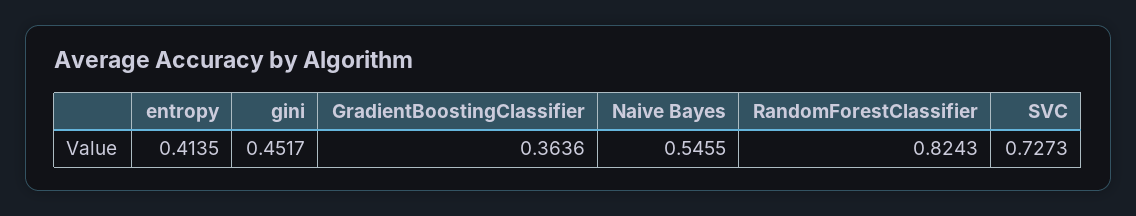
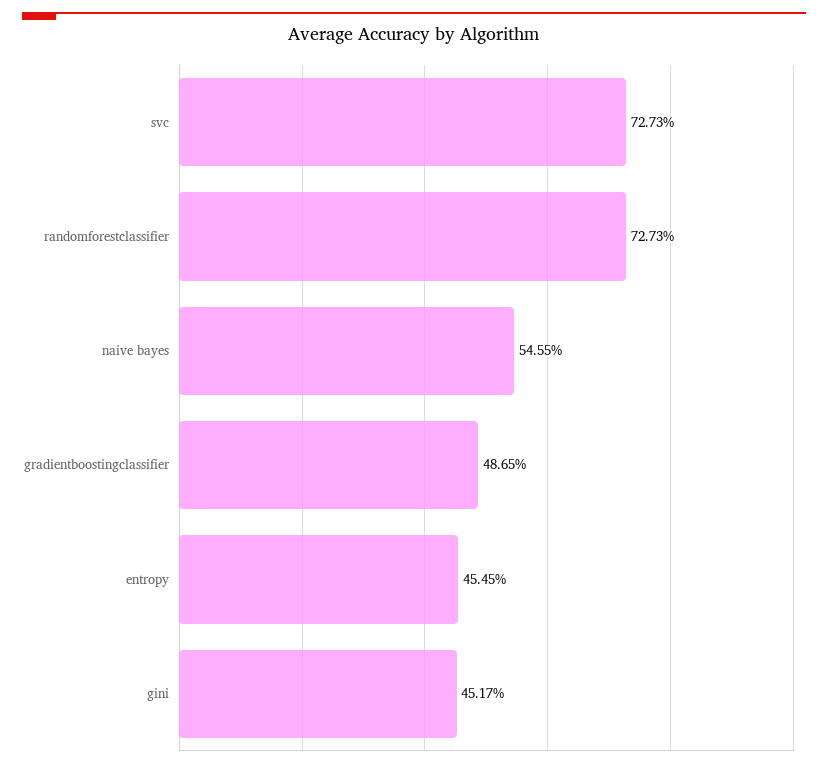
  {
-   "entropy": 0.4135,
+   "entropy": 0.4545,
    "gini": 0.4517,
-   "GradientBoostingClassifier": 0.3636,
+   "GradientBoostingClassifier": 0.4865,
    "Naive Bayes": 0.5455,
-   "RandomForestClassifier": 0.8243,
+   "RandomForestClassifier": 0.7273,
    "SVC": 0.7273
  }

